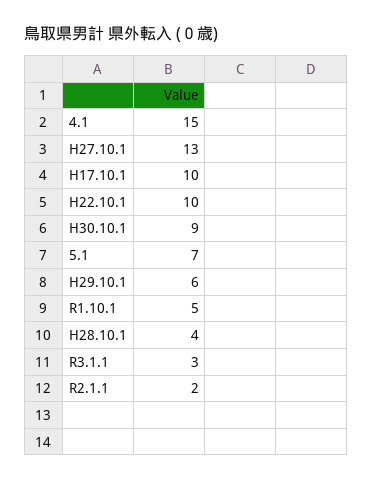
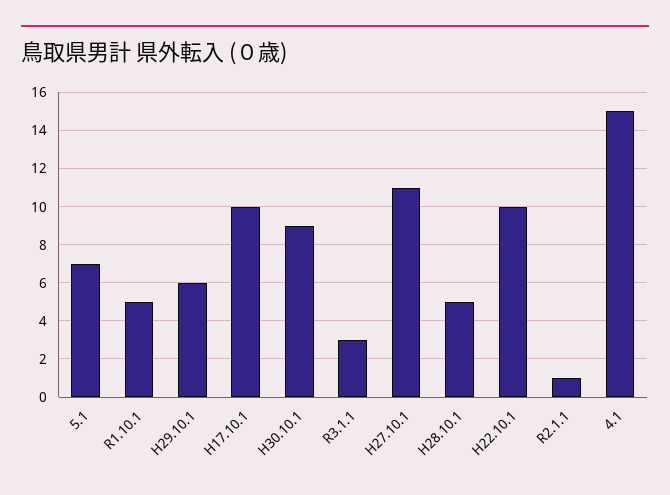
  {
    "4.1": 15,
-   "H27.10.1": 13,
+   "H27.10.1": 11,
    "H17.10.1": 10,
    "H22.10.1": 10,
    "H30.10.1": 9,
    "5.1": 7,
    "H29.10.1": 6,
    "R1.10.1": 5,
-   "H28.10.1": 4,
+   "H28.10.1": 5,
    "R3.1.1": 3,
-   "R2.1.1": 2
+   "R2.1.1": 1
  }

